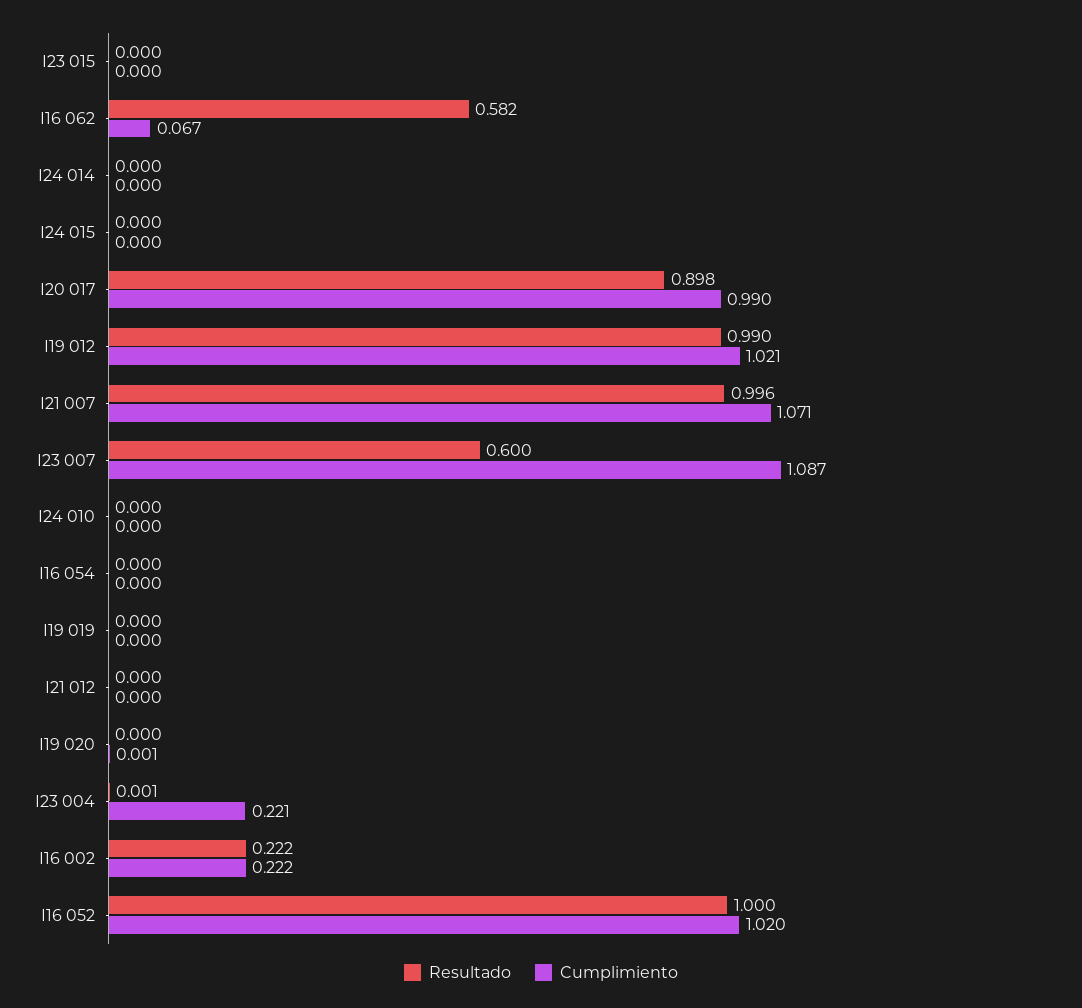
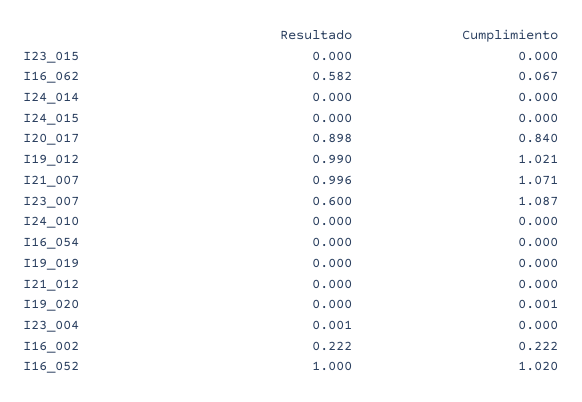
  {
    "Resultado": {
      "I23 015": 0,
      "I16 062": 0.582,
      "I24 014": 0,
      "I24 015": 0,
      "I20 017": 0.898,
      "I19 012": 0.99,
      "I21 007": 0.996,
      "I23 007": 0.6,
      "I24 010": 0,
      "I16 054": 0,
      "I19 019": 0,
      "I21 012": 0,
      "I19 020": 0,
      "I23 004": 0.001,
      "I16 002": 0.222,
      "I16 052": 1
    },
    "Cumplimiento": {
      "I23 015": 0,
      "I16 062": 0.067,
      "I24 014": 0,
      "I24 015": 0,
-     "I20 017": 0.99,
+     "I20 017": 0.84,
      "I19 012": 1.021,
      "I21 007": 1.071,
      "I23 007": 1.087,
      "I24 010": 0,
      "I16 054": 0,
      "I19 019": 0,
      "I21 012": 0,
      "I19 020": 0.001,
-     "I23 004": 0.221,
+     "I23 004": 0,
      "I16 002": 0.222,
      "I16 052": 1.02
    }
  }

